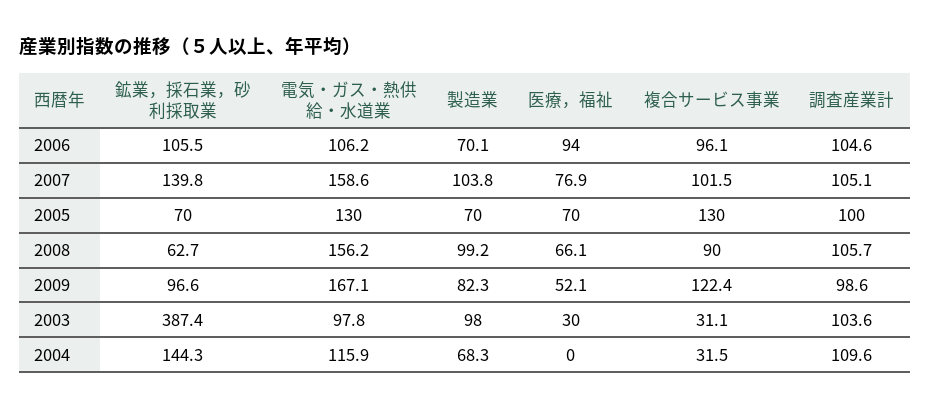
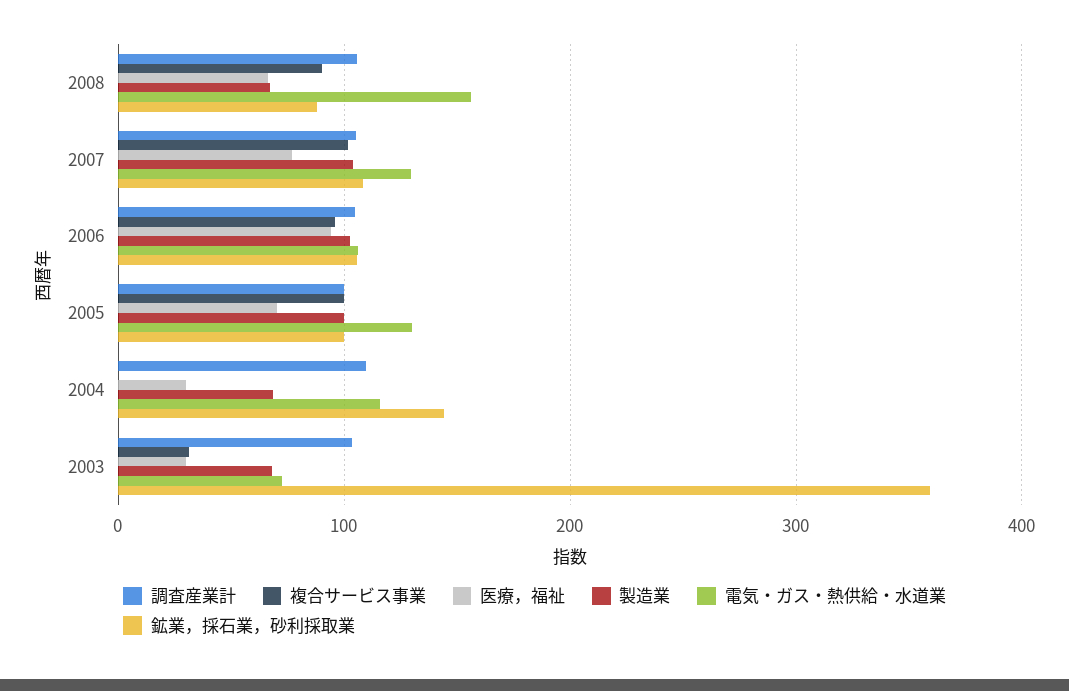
  {
    "鉱業，採石業，砂利採取業": {
      "2006": 105.5,
-     "2007": 139.8,
+     "2007": 110,
-     "2005": 70,
+     "2005": 100,
-     "2008": 62.7,
+     "2008": 90,
-     "2009": 96.6,
-     "2003": 387.4,
+     "2003": 360,
      "2004": 144.3
    },
    "電気・ガス・熱供給・水道業": {
      "2006": 106.2,
-     "2007": 158.6,
+     "2007": 130,
      "2005": 130,
      "2008": 156.2,
-     "2009": 167.1,
-     "2003": 97.8,
+     "2003": 70,
      "2004": 115.9
    },
    "製造業": {
-     "2006": 70.1,
+     "2006": 100,
      "2007": 103.8,
-     "2005": 70,
+     "2005": 100,
-     "2008": 99.2,
+     "2008": 70,
-     "2009": 82.3,
-     "2003": 98,
+     "2003": 70,
      "2004": 68.3
    },
    "医療，福祉": {
      "2006": 94,
      "2007": 76.9,
      "2005": 70,
      "2008": 66.1,
-     "2009": 52.1,
      "2003": 30,
-     "2004": 0
+     "2004": 30
    },
    "複合サービス事業": {
      "2006": 96.1,
      "2007": 101.5,
-     "2005": 130,
+     "2005": 100,
      "2008": 90,
-     "2009": 122.4,
      "2003": 31.1,
-     "2004": 31.5
+     "2004": 0
    },
    "調査産業計": {
      "2006": 104.6,
      "2007": 105.1,
      "2005": 100,
      "2008": 105.7,
-     "2009": 98.6,
      "2003": 103.6,
      "2004": 109.6
    }
  }

